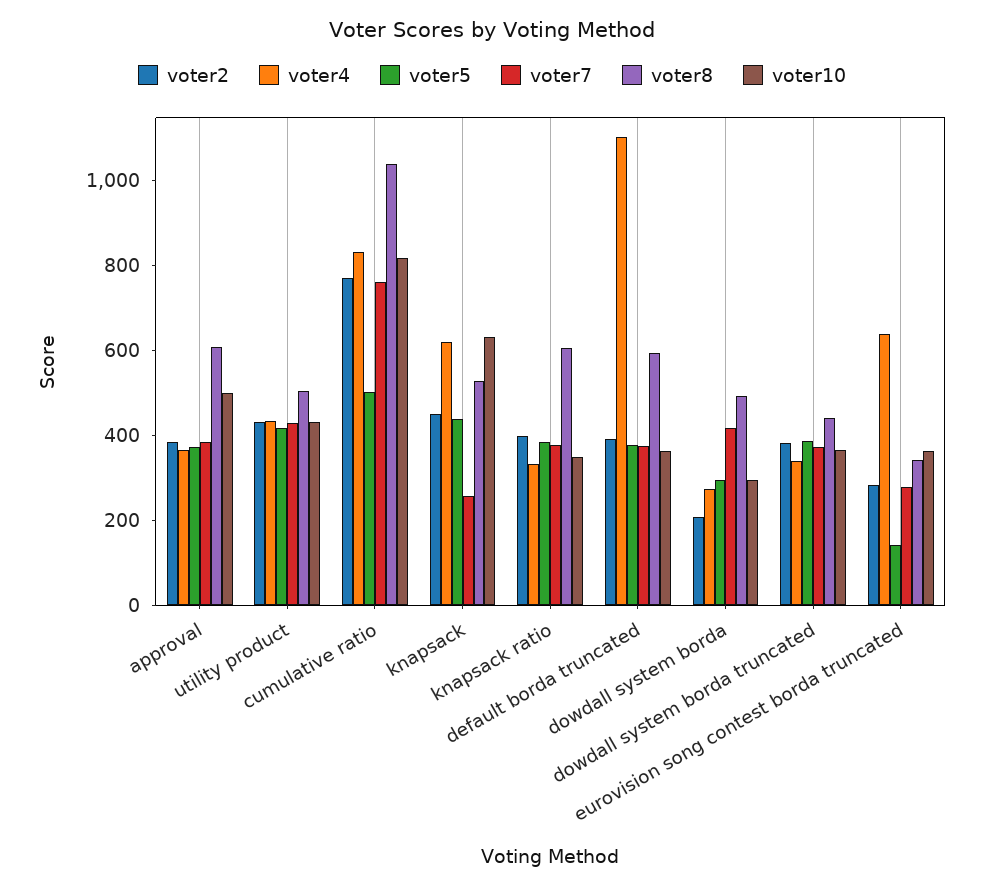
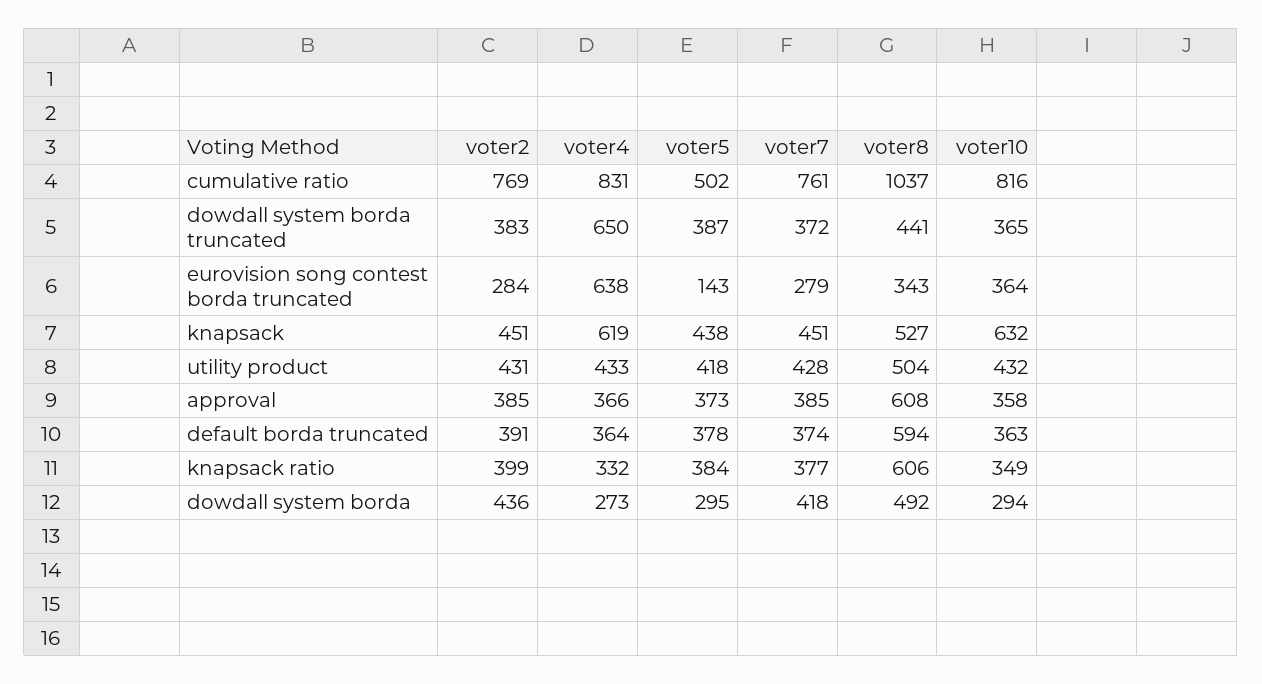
  {
    "voter2": {
      "approval": 385,
      "utility product": 431,
      "cumulative ratio": 769,
      "knapsack": 451,
      "knapsack ratio": 399,
      "default borda truncated": 391,
-     "dowdall system borda": 200,
+     "dowdall system borda": 436,
      "dowdall system borda truncated": 383,
      "eurovision song contest borda truncated": 284
    },
    "voter4": {
      "approval": 366,
      "utility product": 433,
      "cumulative ratio": 831,
      "knapsack": 619,
      "knapsack ratio": 332,
-     "default borda truncated": 1100,
+     "default borda truncated": 364,
      "dowdall system borda": 273,
-     "dowdall system borda truncated": 350,
+     "dowdall system borda truncated": 650,
      "eurovision song contest borda truncated": 638
    },
    "voter5": {
      "approval": 373,
      "utility product": 418,
      "cumulative ratio": 502,
      "knapsack": 438,
      "knapsack ratio": 384,
      "default borda truncated": 378,
      "dowdall system borda": 295,
      "dowdall system borda truncated": 387,
      "eurovision song contest borda truncated": 143
    },
    "voter7": {
      "approval": 385,
      "utility product": 428,
      "cumulative ratio": 761,
-     "knapsack": 250,
+     "knapsack": 451,
      "knapsack ratio": 377,
      "default borda truncated": 374,
      "dowdall system borda": 418,
      "dowdall system borda truncated": 372,
      "eurovision song contest borda truncated": 279
    },
    "voter8": {
      "approval": 608,
      "utility product": 504,
      "cumulative ratio": 1037,
      "knapsack": 527,
      "knapsack ratio": 606,
      "default borda truncated": 594,
      "dowdall system borda": 492,
      "dowdall system borda truncated": 441,
      "eurovision song contest borda truncated": 343
    },
    "voter10": {
-     "approval": 500,
+     "approval": 358,
      "utility product": 432,
      "cumulative ratio": 816,
      "knapsack": 632,
      "knapsack ratio": 349,
      "default borda truncated": 363,
      "dowdall system borda": 294,
      "dowdall system borda truncated": 365,
      "eurovision song contest borda truncated": 364
    }
  }

